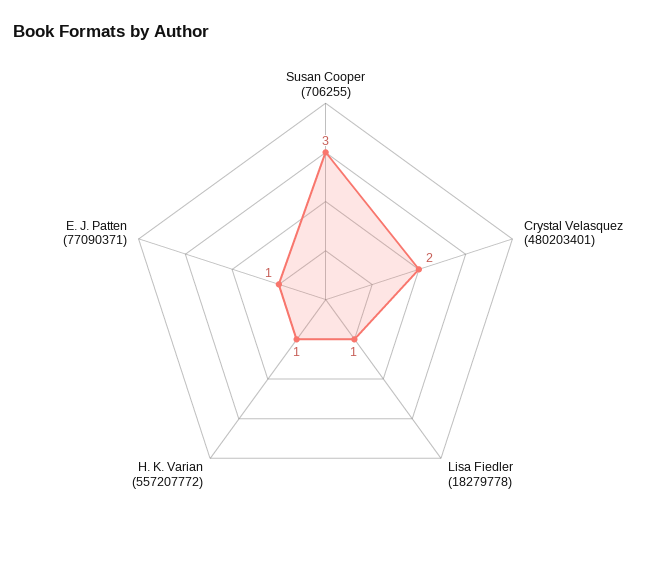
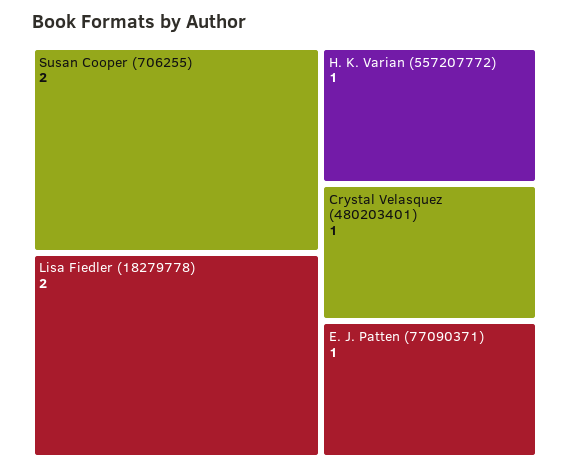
  {
-   "Susan Cooper (706255)": 3,
+   "Susan Cooper (706255)": 2,
-   "Crystal Velasquez (480203401)": 2,
+   "Crystal Velasquez (480203401)": 1,
-   "Lisa Fiedler (18279778)": 1,
+   "Lisa Fiedler (18279778)": 2,
    "H. K. Varian (557207772)": 1,
    "E. J. Patten (77090371)": 1
  }

